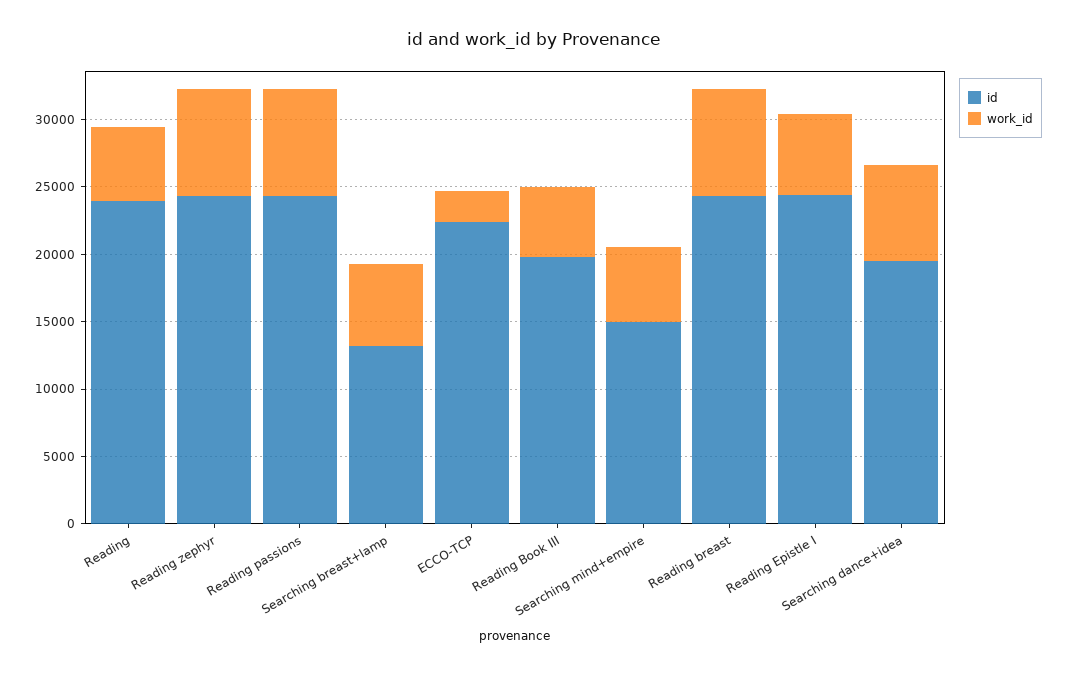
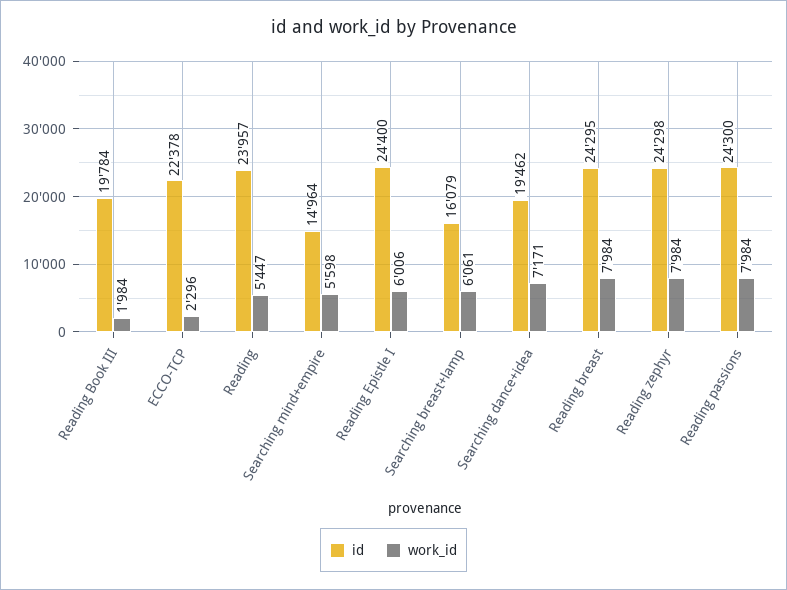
  {
    "id": {
      "Reading": 23957,
      "Reading zephyr": 24298,
      "Reading passions": 24300,
-     "Searching breast+lamp": 13000,
+     "Searching breast+lamp": 16079,
      "ECCO-TCP": 22378,
      "Reading Book III": 19784,
      "Searching mind+empire": 14964,
      "Reading breast": 24295,
      "Reading Epistle I": 24400,
      "Searching dance+idea": 19462
    },
    "work_id": {
      "Reading": 5447,
      "Reading zephyr": 7984,
      "Reading passions": 7984,
      "Searching breast+lamp": 6061,
      "ECCO-TCP": 2296,
-     "Reading Book III": 5000,
+     "Reading Book III": 1984,
      "Searching mind+empire": 5598,
      "Reading breast": 7984,
      "Reading Epistle I": 6006,
      "Searching dance+idea": 7171
    }
  }

